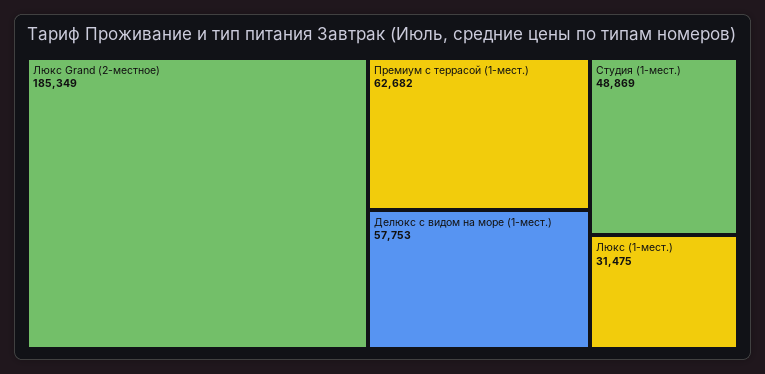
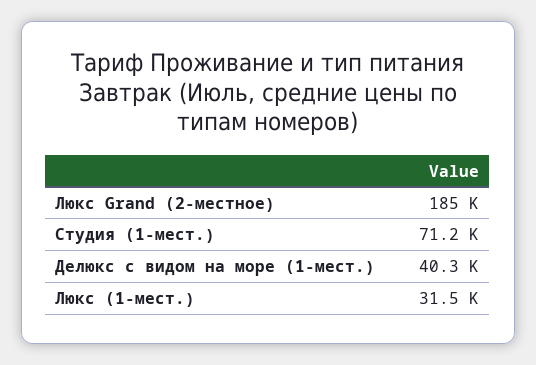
  {
    "Люкс Grand (2-местное)": 185349,
-   "Премиум с террасой (1-мест.)": 62682,
-   "Делюкс с видом на море (1-мест.)": 57753,
+   "Делюкс с видом на море (1-мест.)": 40300,
-   "Студия (1-мест.)": 48869,
+   "Студия (1-мест.)": 71200,
    "Люкс (1-мест.)": 31475
  }

